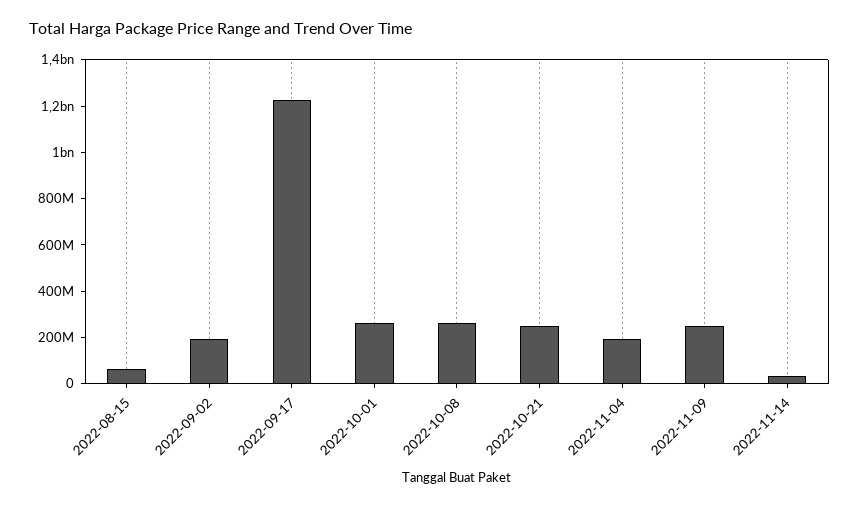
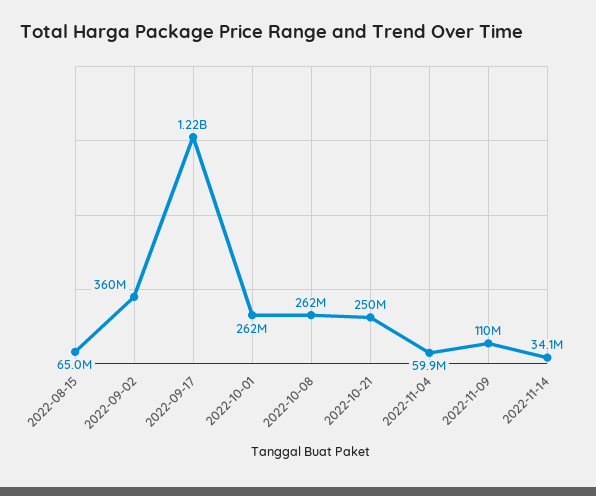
  {
    "2022-08-15": 65000000,
-   "2022-09-02": 200000000,
+   "2022-09-02": 360000000,
    "2022-09-17": 1220000000,
    "2022-10-01": 262000000,
    "2022-10-08": 262000000,
    "2022-10-21": 250000000,
-   "2022-11-04": 200000000,
+   "2022-11-04": 59900000,
-   "2022-11-09": 250000000,
+   "2022-11-09": 110000000,
    "2022-11-14": 34100000
  }

